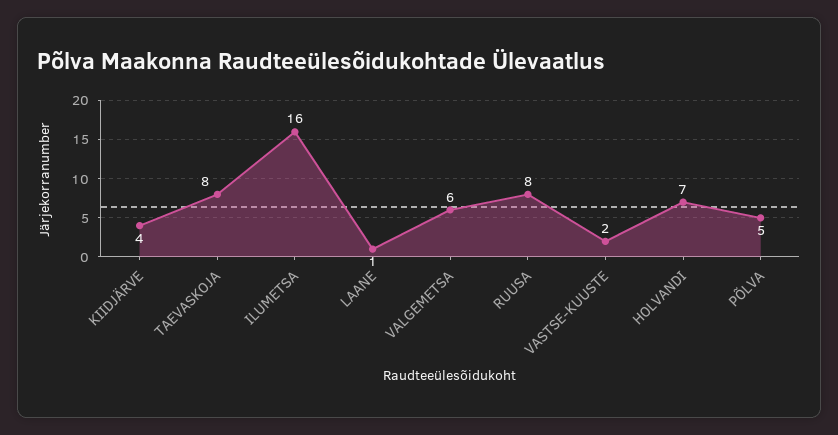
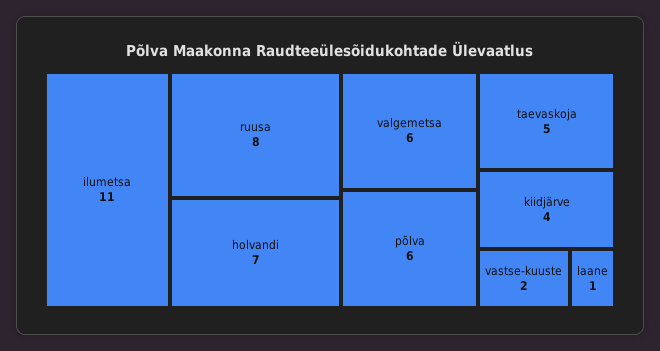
  {
    "KIIDJÄRVE": 4,
-   "TAEVASKOJA": 8,
+   "TAEVASKOJA": 5,
-   "ILUMETSA": 16,
+   "ILUMETSA": 11,
    "LAANE": 1,
    "VALGEMETSA": 6,
    "RUUSA": 8,
    "VASTSE-KUUSTE": 2,
    "HOLVANDI": 7,
-   "PÕLVA": 5
+   "PÕLVA": 6
  }

